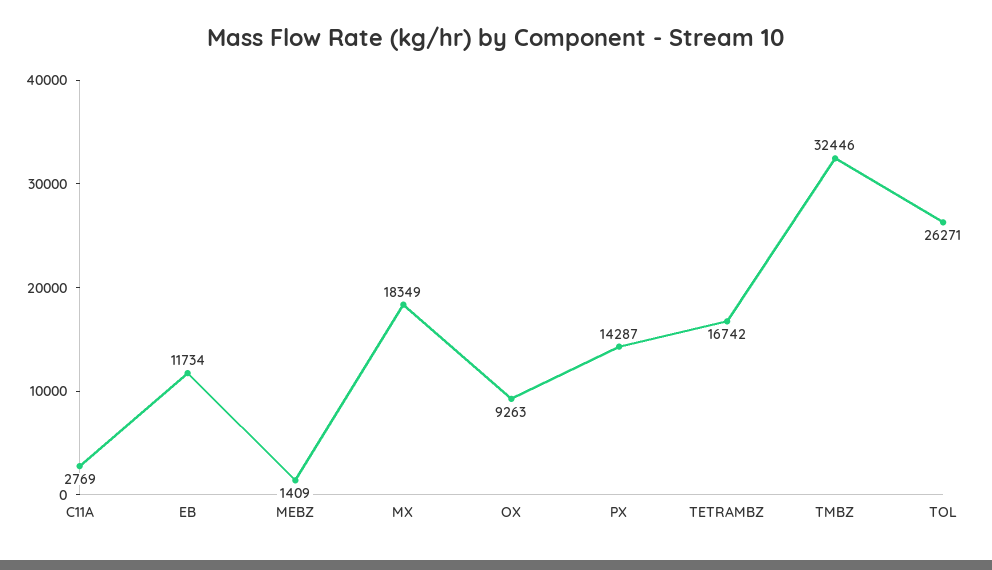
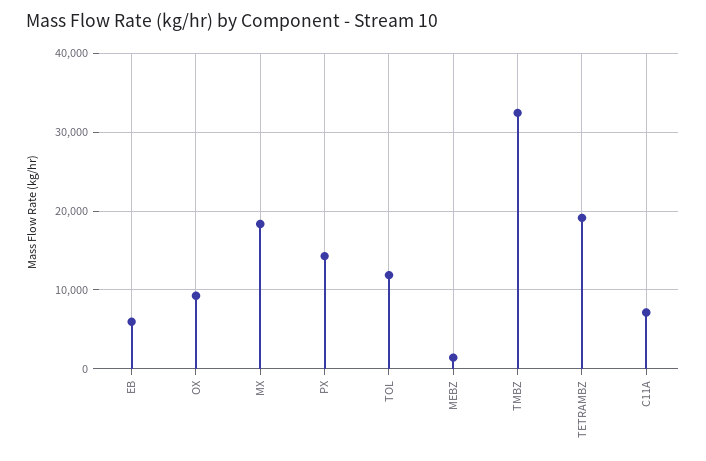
  {
-   "C11A": 2769,
+   "C11A": 7000,
-   "EB": 11734,
+   "EB": 6000,
    "MEBZ": 1409,
    "MX": 18349,
    "OX": 9263,
    "PX": 14287,
-   "TETRAMBZ": 16742,
+   "TETRAMBZ": 19000,
    "TMBZ": 32446,
-   "TOL": 26271
+   "TOL": 12000
  }

